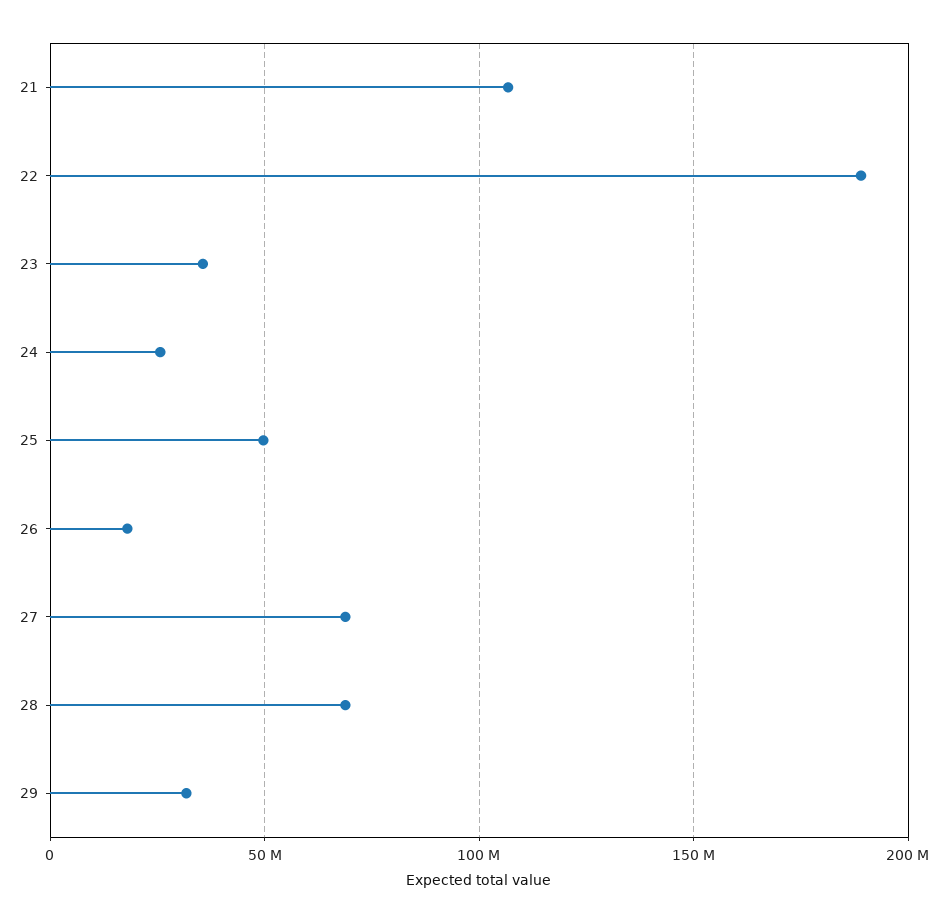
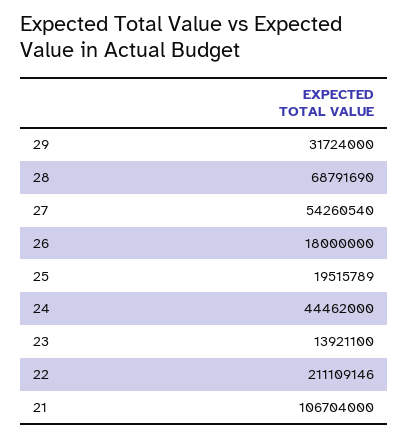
  {
    "21": 106704000,
-   "22": 190000000,
+   "22": 211109146,
-   "23": 35000000,
+   "23": 13921100,
-   "24": 25000000,
+   "24": 44462000,
-   "25": 50000000,
+   "25": 19515789,
    "26": 18000000,
-   "27": 70000000,
+   "27": 54260540,
    "28": 68791690,
    "29": 31724000
  }

